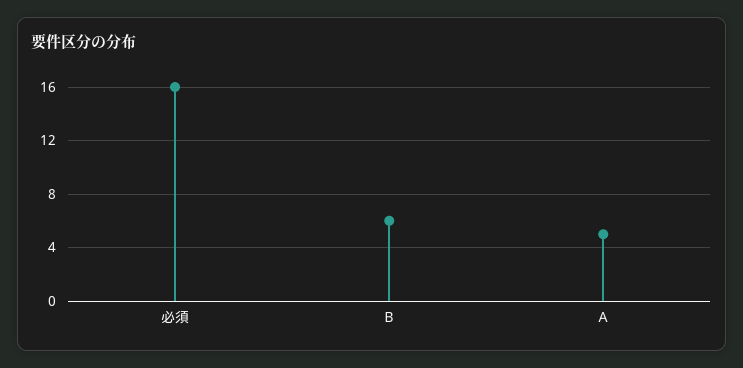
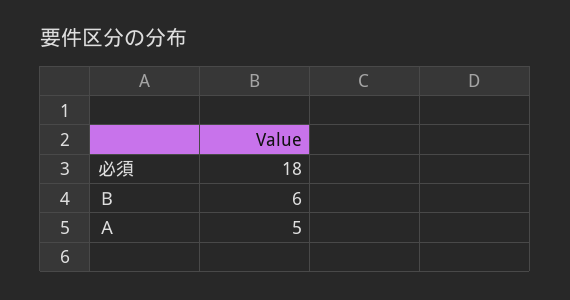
  {
-   "必須": 16,
+   "必須": 18,
    "Ｂ": 6,
    "Ａ": 5
  }

